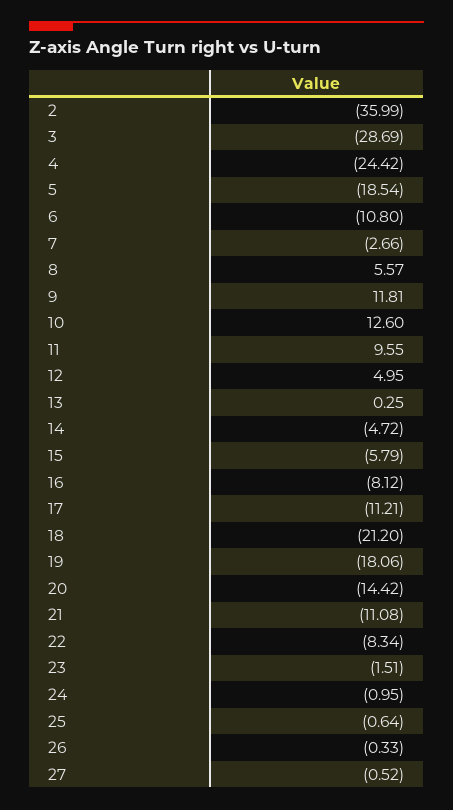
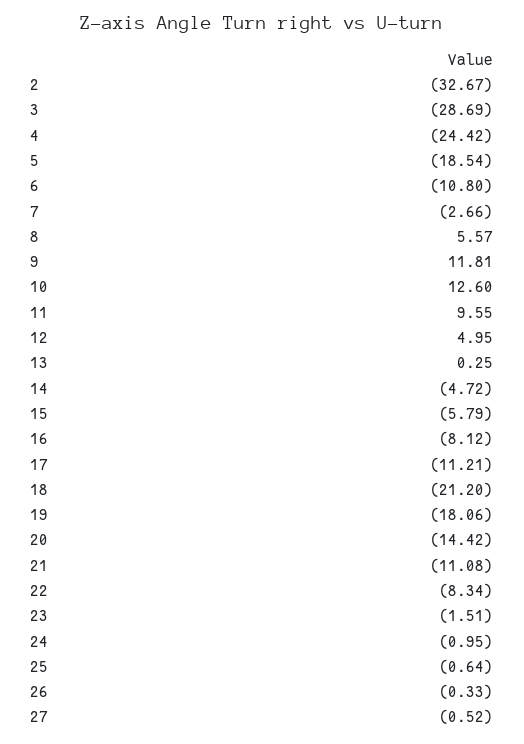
  {
-   "2": -35.99,
+   "2": -32.67,
    "3": -28.69,
    "4": -24.42,
    "5": -18.54,
    "6": -10.8,
    "7": -2.66,
    "8": 5.57,
    "9": 11.81,
    "10": 12.6,
    "11": 9.55,
    "12": 4.95,
    "13": 0.25,
    "14": -4.72,
    "15": -5.79,
    "16": -8.12,
    "17": -11.21,
    "18": -21.2,
    "19": -18.06,
    "20": -14.42,
    "21": -11.08,
    "22": -8.34,
    "23": -1.51,
    "24": -0.95,
    "25": -0.64,
    "26": -0.33,
    "27": -0.52
  }

